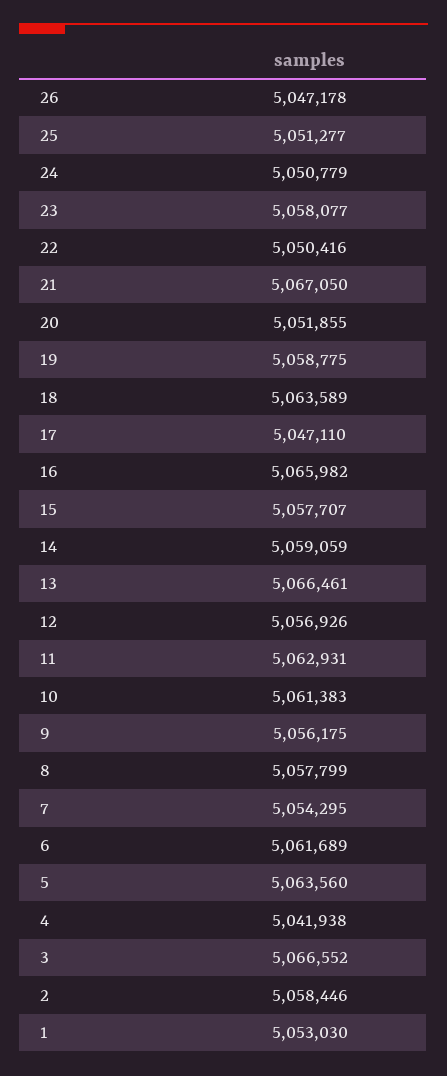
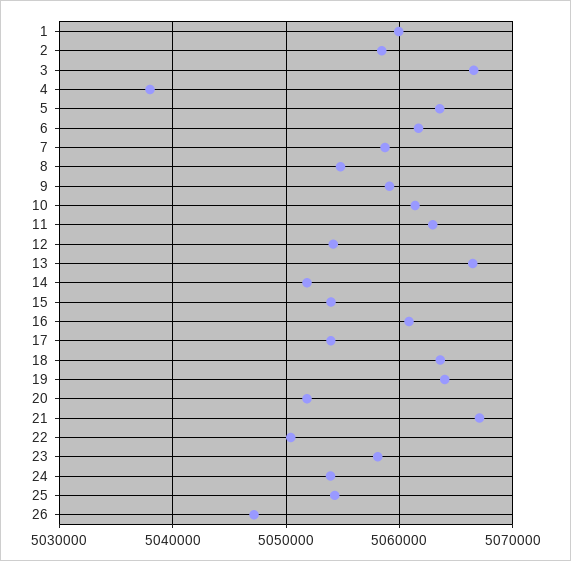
  {
    "26": 5047178,
-   "25": 5051277,
+   "25": 5054000,
-   "24": 5050779,
+   "24": 5054000,
    "23": 5058077,
    "22": 5050416,
    "21": 5067050,
    "20": 5051855,
-   "19": 5058775,
+   "19": 5064000,
    "18": 5063589,
-   "17": 5047110,
+   "17": 5054000,
-   "16": 5065982,
+   "16": 5061000,
-   "15": 5057707,
+   "15": 5054000,
-   "14": 5059059,
+   "14": 5052000,
    "13": 5066461,
-   "12": 5056926,
+   "12": 5054000,
    "11": 5062931,
    "10": 5061383,
-   "9": 5056175,
+   "9": 5059000,
-   "8": 5057799,
+   "8": 5055000,
-   "7": 5054295,
+   "7": 5059000,
    "6": 5061689,
    "5": 5063560,
-   "4": 5041938,
+   "4": 5038000,
    "3": 5066552,
    "2": 5058446,
-   "1": 5053030
+   "1": 5060000
  }

